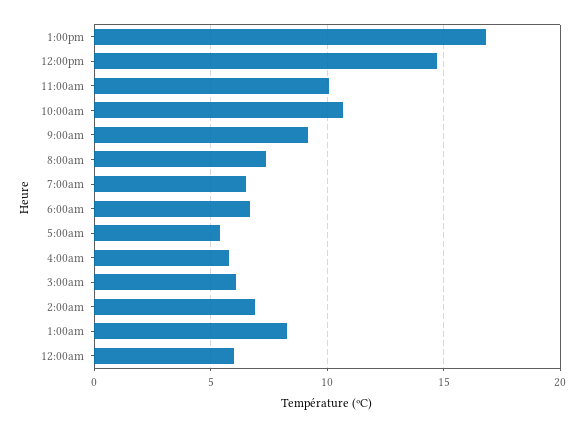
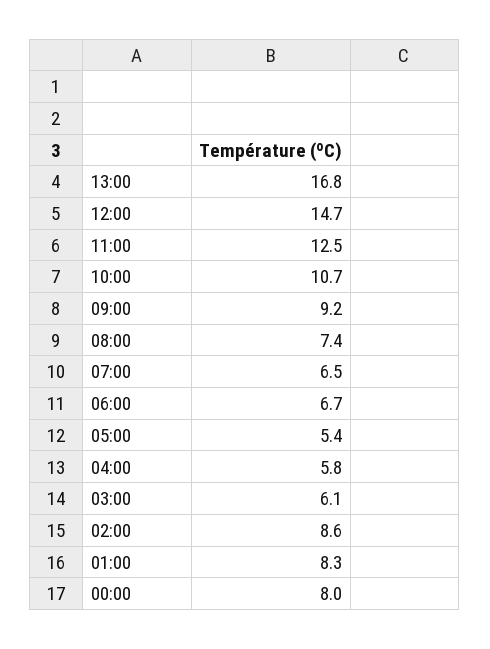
  {
    "1:00pm": 16.8,
    "12:00pm": 14.7,
-   "11:00am": 10,
+   "11:00am": 12.5,
    "10:00am": 10.7,
    "9:00am": 9.2,
    "8:00am": 7.4,
    "7:00am": 6.5,
    "6:00am": 6.7,
    "5:00am": 5.4,
    "4:00am": 5.8,
    "3:00am": 6.1,
-   "2:00am": 7,
+   "2:00am": 8.6,
    "1:00am": 8.3,
-   "12:00am": 6
+   "12:00am": 8
  }

